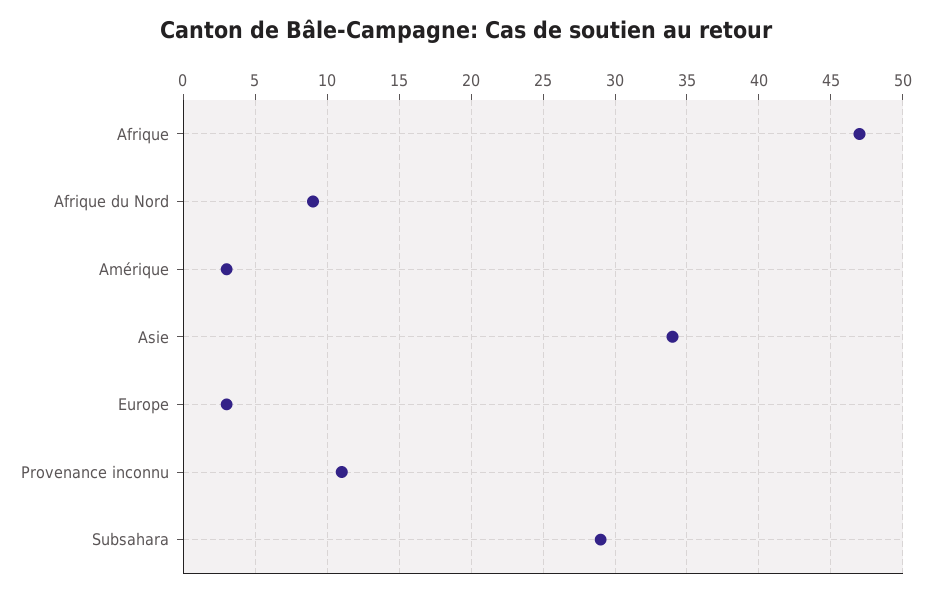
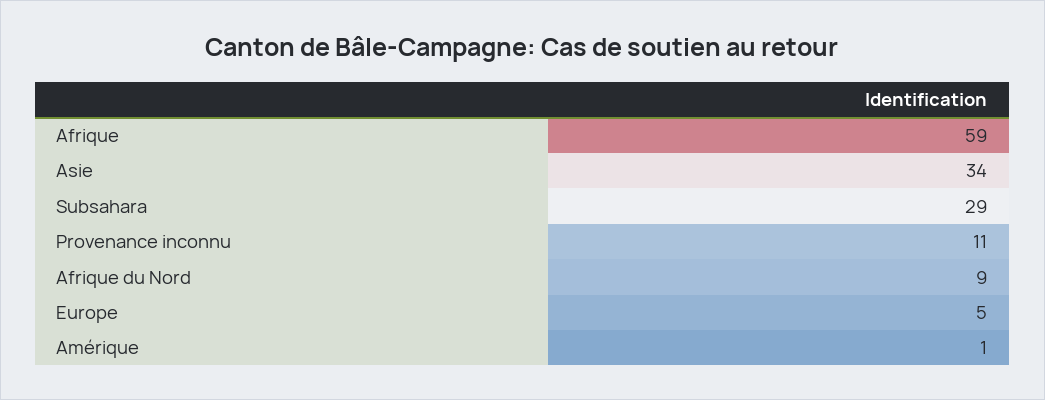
  {
-   "Afrique": 47,
+   "Afrique": 59,
    "Afrique du Nord": 9,
-   "Amérique": 3,
+   "Amérique": 1,
    "Asie": 34,
-   "Europe": 3,
+   "Europe": 5,
    "Provenance inconnu": 11,
    "Subsahara": 29
  }

